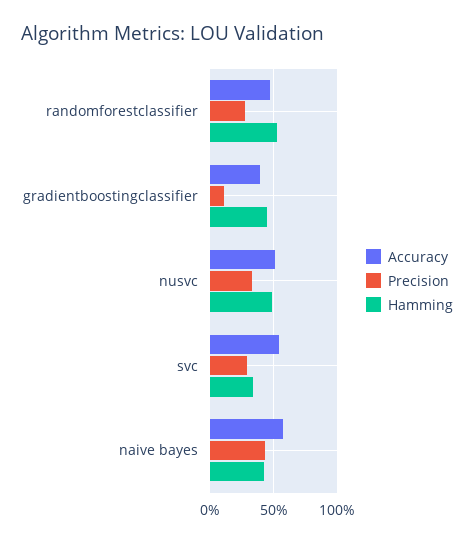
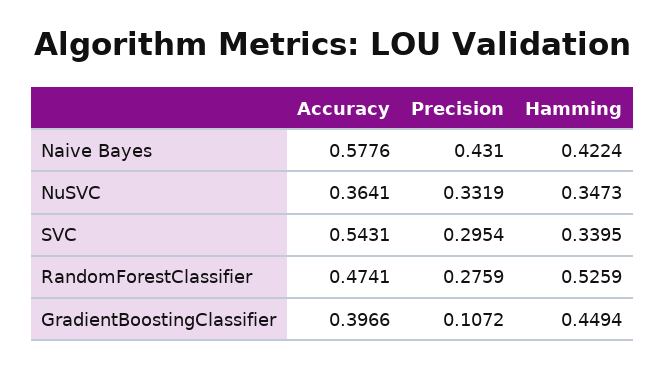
  {
    "Accuracy": {
      "randomforestclassifier": 0.4741,
      "gradientboostingclassifier": 0.3966,
-     "nusvc": 0.5,
+     "nusvc": 0.3641,
      "svc": 0.5431,
      "naive bayes": 0.5776
    },
    "Precision": {
      "randomforestclassifier": 0.2759,
      "gradientboostingclassifier": 0.1072,
      "nusvc": 0.3319,
      "svc": 0.2954,
      "naive bayes": 0.431
    },
    "Hamming": {
      "randomforestclassifier": 0.5259,
      "gradientboostingclassifier": 0.4494,
-     "nusvc": 0.5,
+     "nusvc": 0.3473,
      "svc": 0.3395,
      "naive bayes": 0.4224
    }
  }

